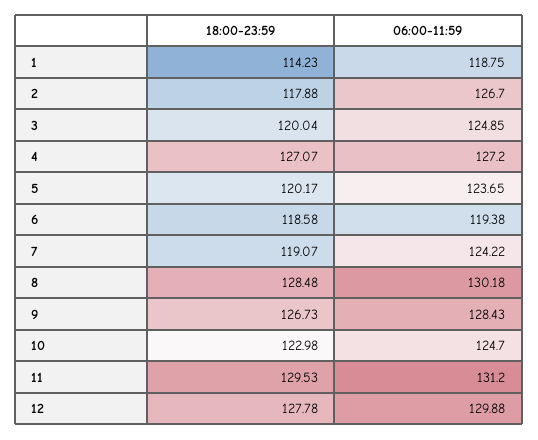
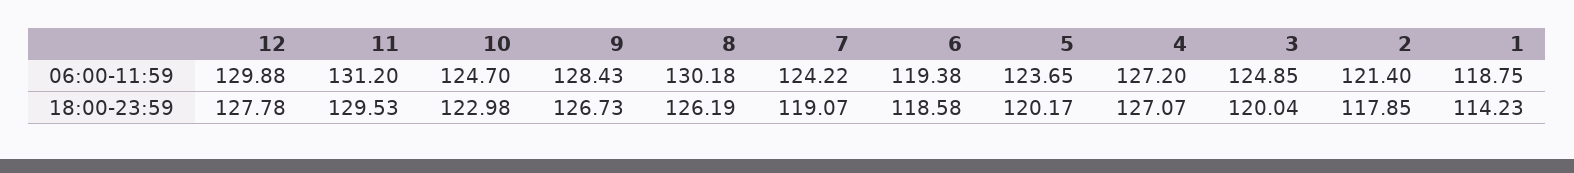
  {
    "18:00-23:59": {
      "1": 114.23,
-     "2": 117.88,
+     "2": 117.85,
      "3": 120.04,
      "4": 127.07,
      "5": 120.17,
      "6": 118.58,
      "7": 119.07,
-     "8": 128.48,
+     "8": 126.19,
      "9": 126.73,
      "10": 122.98,
      "11": 129.53,
      "12": 127.78
    },
    "06:00-11:59": {
      "1": 118.75,
-     "2": 126.7,
+     "2": 121.4,
      "3": 124.85,
      "4": 127.2,
      "5": 123.65,
      "6": 119.38,
      "7": 124.22,
      "8": 130.18,
      "9": 128.43,
      "10": 124.7,
      "11": 131.2,
      "12": 129.88
    }
  }

